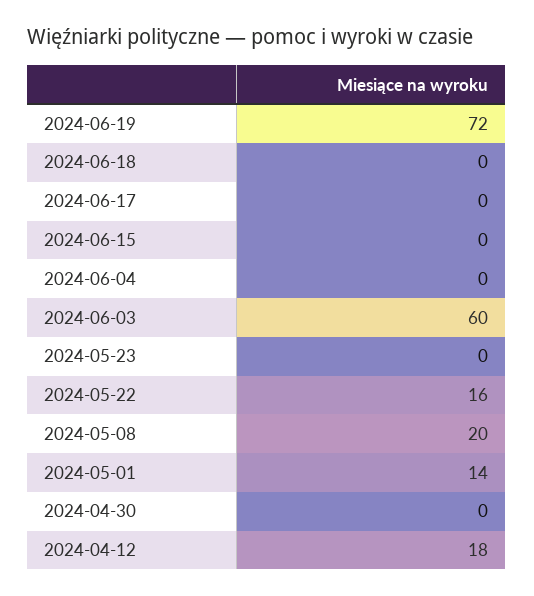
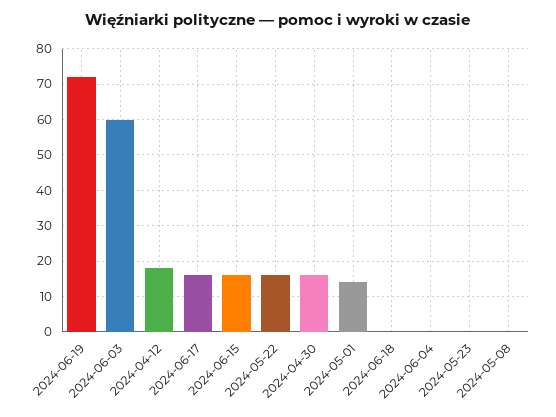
  {
    "2024-06-19": 72,
    "2024-06-18": 0,
-   "2024-06-17": 0,
+   "2024-06-17": 15,
-   "2024-06-15": 0,
+   "2024-06-15": 15,
    "2024-06-04": 0,
    "2024-06-03": 60,
    "2024-05-23": 0,
    "2024-05-22": 16,
-   "2024-05-08": 20,
+   "2024-05-08": 0,
    "2024-05-01": 14,
-   "2024-04-30": 0,
+   "2024-04-30": 15,
    "2024-04-12": 18
  }

